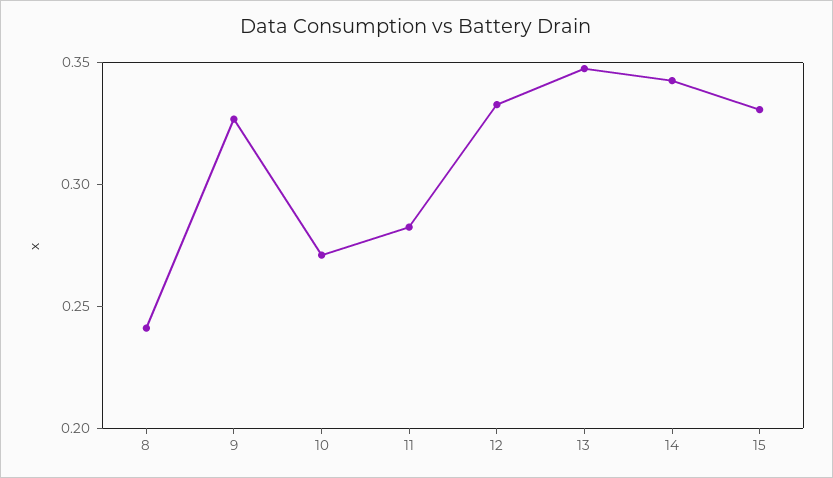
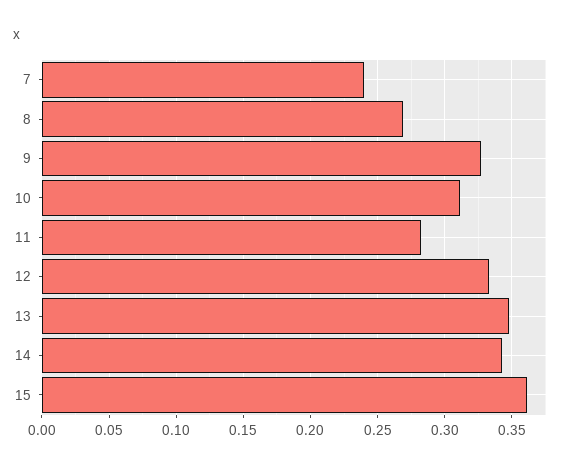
  {
-   "8": 0.24,
+   "8": 0.27,
    "9": 0.325,
-   "10": 0.27,
+   "10": 0.31,
    "11": 0.285,
    "12": 0.335,
    "13": 0.35,
    "14": 0.345,
-   "15": 0.33
+   "15": 0.36,
+   "7": 0.24
  }

